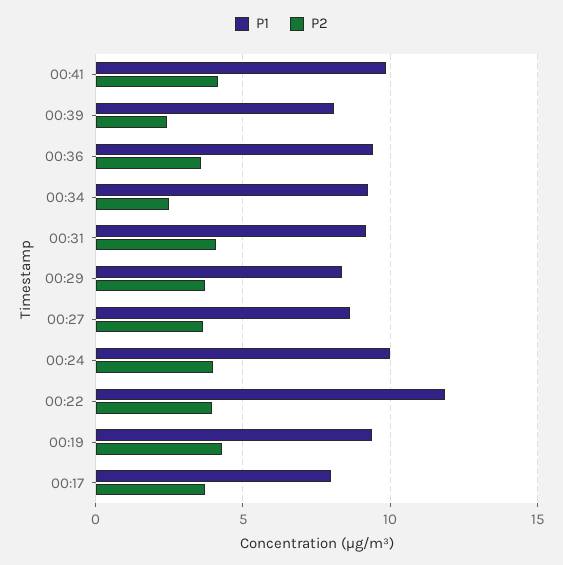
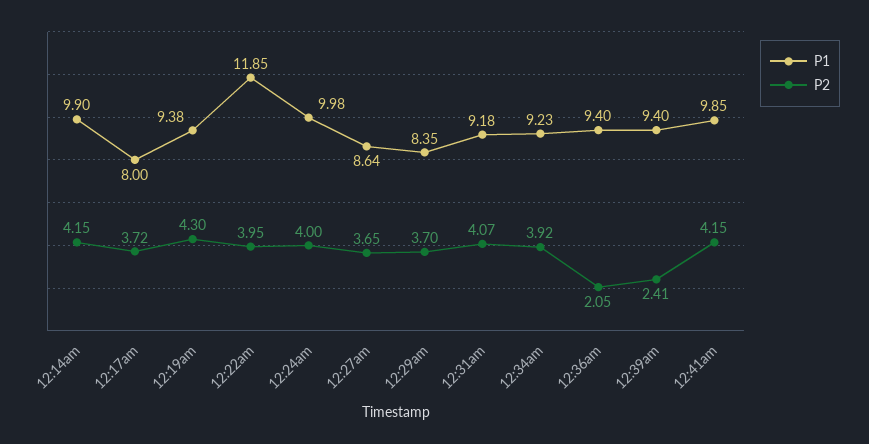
  {
    "P1": {
      "00:41": 9.85,
-     "00:39": 8,
+     "00:39": 9.4,
      "00:36": 9.4,
      "00:34": 9.23,
      "00:31": 9.18,
      "00:29": 8.35,
      "00:27": 8.64,
      "00:24": 9.98,
      "00:22": 11.85,
      "00:19": 9.38,
-     "00:17": 8
+     "00:17": 8,
+     "12:14am": 9.9
    },
    "P2": {
      "00:41": 4.15,
      "00:39": 2.41,
-     "00:36": 3.5,
+     "00:36": 2.05,
-     "00:34": 2.5,
+     "00:34": 3.92,
      "00:31": 4.07,
      "00:29": 3.7,
      "00:27": 3.65,
      "00:24": 4,
      "00:22": 3.95,
      "00:19": 4.3,
-     "00:17": 3.72
+     "00:17": 3.72,
+     "12:14am": 4.15
    }
  }

